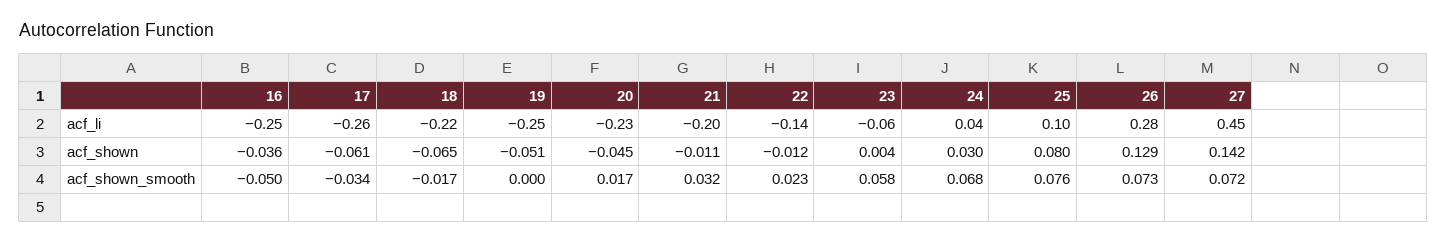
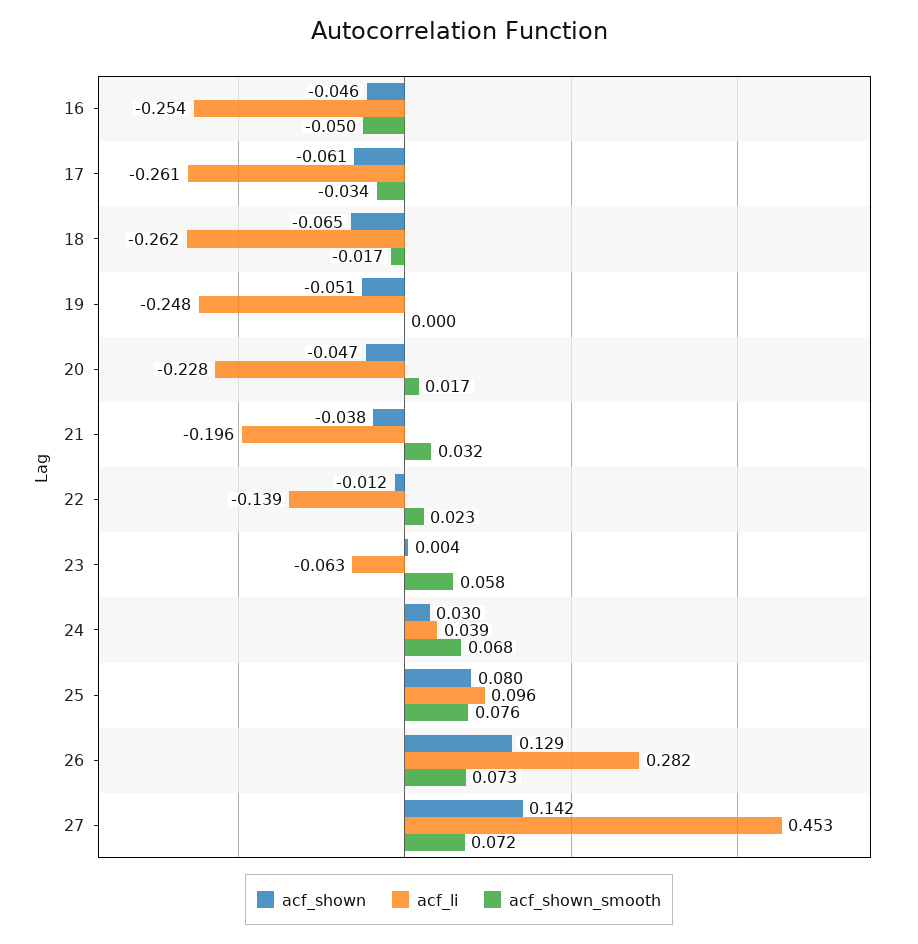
  {
    "acf_li": {
      "16": -0.254,
      "17": -0.261,
-     "18": -0.22,
+     "18": -0.262,
      "19": -0.248,
      "20": -0.228,
      "21": -0.196,
      "22": -0.139,
      "23": -0.063,
      "24": 0.039,
      "25": 0.096,
      "26": 0.282,
      "27": 0.453
    },
    "acf_shown": {
-     "16": -0.036,
+     "16": -0.046,
      "17": -0.061,
      "18": -0.065,
      "19": -0.051,
-     "20": -0.045,
+     "20": -0.047,
-     "21": -0.011,
+     "21": -0.038,
      "22": -0.012,
      "23": 0.004,
      "24": 0.03,
      "25": 0.08,
      "26": 0.129,
      "27": 0.142
    },
    "acf_shown_smooth": {
      "16": -0.05,
      "17": -0.034,
      "18": -0.017,
      "19": 0,
      "20": 0.017,
      "21": 0.032,
      "22": 0.023,
      "23": 0.058,
      "24": 0.068,
      "25": 0.076,
      "26": 0.073,
      "27": 0.072
    }
  }

